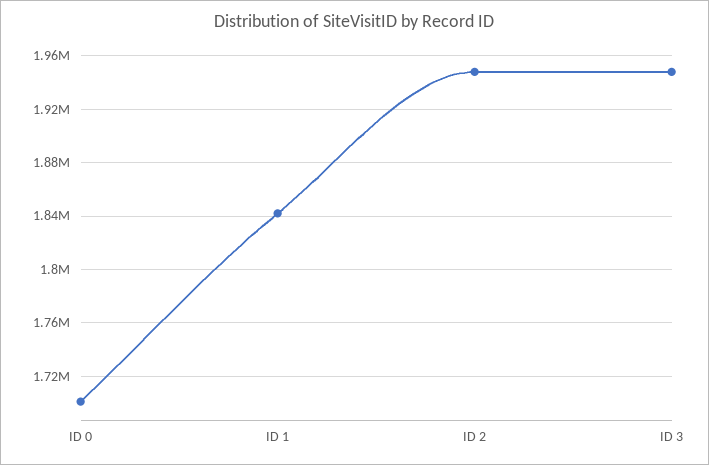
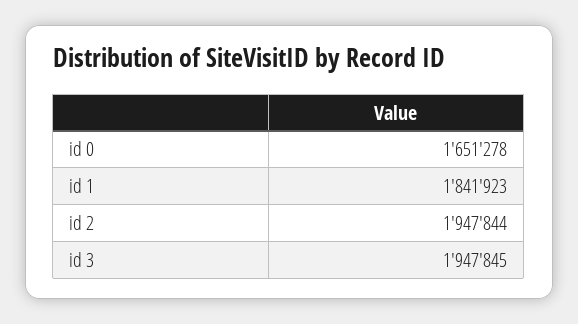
  {
-   "ID 0": 1700000,
+   "ID 0": 1651278,
    "ID 1": 1841923,
    "ID 2": 1947844,
    "ID 3": 1947845
  }

